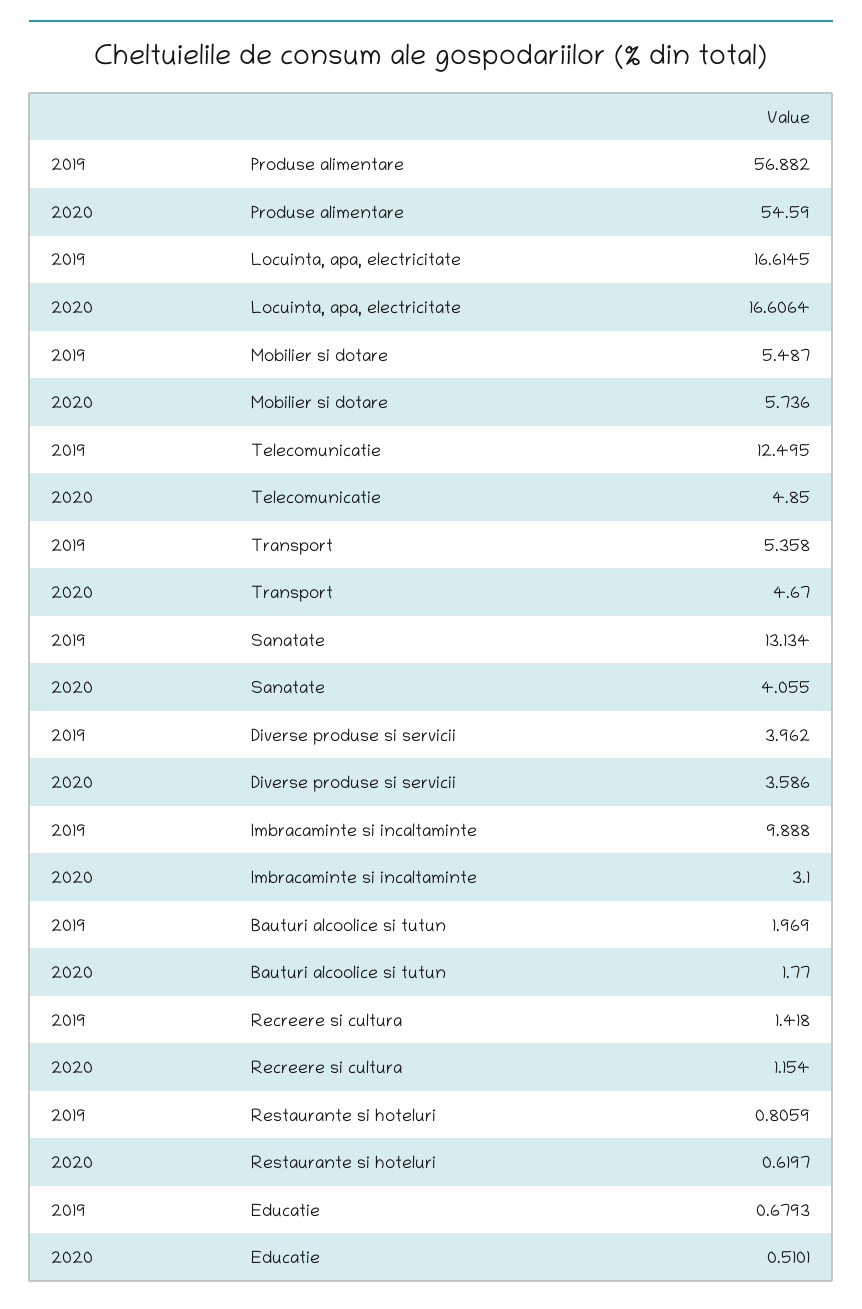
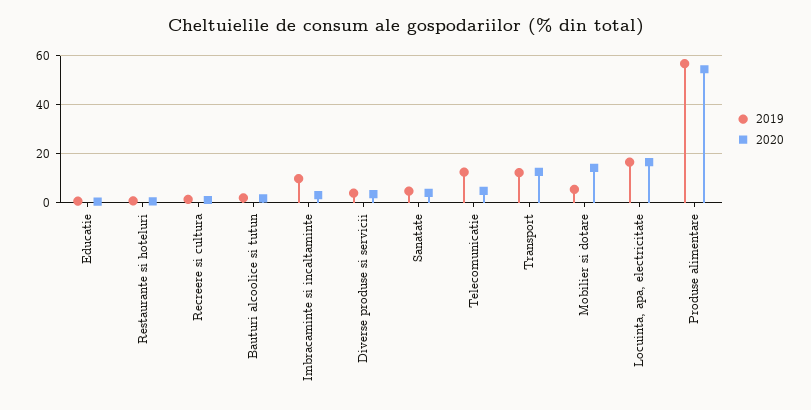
  {
    "2019": {
      "Produse alimentare": 56.882,
      "Locuinta, apa, electricitate": 16.6145,
      "Mobilier si dotare": 5.487,
      "Telecomunicatie": 12.495,
-     "Transport": 5.358,
+     "Transport": 12.5,
-     "Sanatate": 13.134,
+     "Sanatate": 5,
      "Diverse produse si servicii": 3.962,
      "Imbracaminte si incaltaminte": 9.888,
      "Bauturi alcoolice si tutun": 1.969,
      "Recreere si cultura": 1.418,
      "Restaurante si hoteluri": 0.8059,
      "Educatie": 0.6793
    },
    "2020": {
      "Produse alimentare": 54.59,
      "Locuinta, apa, electricitate": 16.6064,
-     "Mobilier si dotare": 5.736,
+     "Mobilier si dotare": 15,
      "Telecomunicatie": 4.85,
-     "Transport": 4.67,
+     "Transport": 12.5,
      "Sanatate": 4.055,
      "Diverse produse si servicii": 3.586,
      "Imbracaminte si incaltaminte": 3.1,
      "Bauturi alcoolice si tutun": 1.77,
      "Recreere si cultura": 1.154,
      "Restaurante si hoteluri": 0.6197,
      "Educatie": 0.5101
    }
  }

